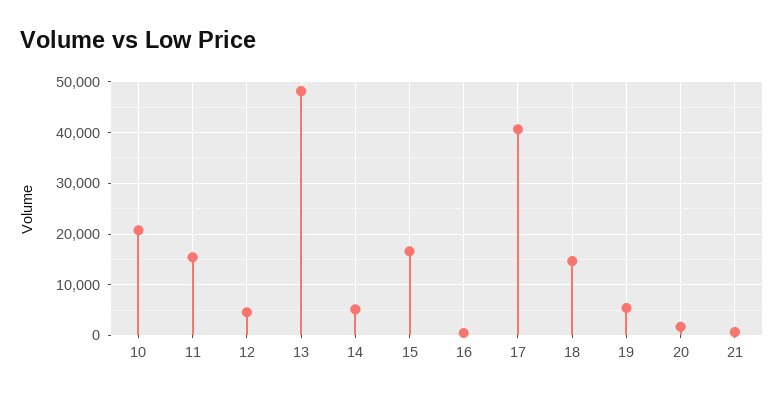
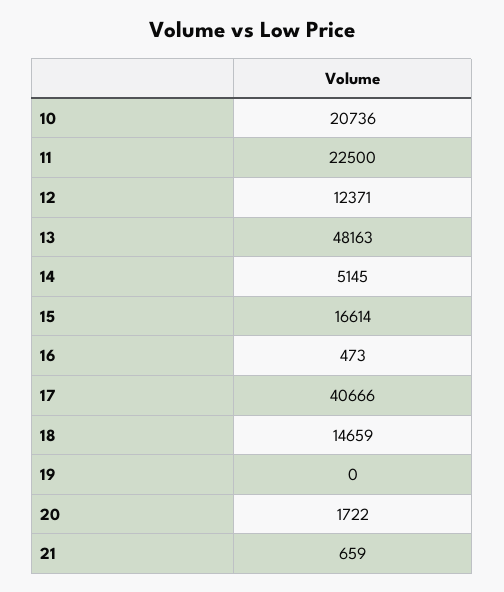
  {
    "10": 20736,
-   "11": 16000,
+   "11": 22500,
-   "12": 4000,
+   "12": 12371,
    "13": 48163,
    "14": 5145,
    "15": 16614,
    "16": 473,
    "17": 40666,
    "18": 14659,
-   "19": 6000,
+   "19": 0,
    "20": 1722,
    "21": 659
  }

